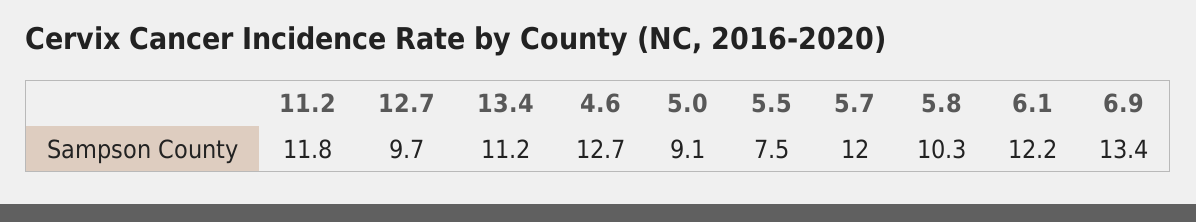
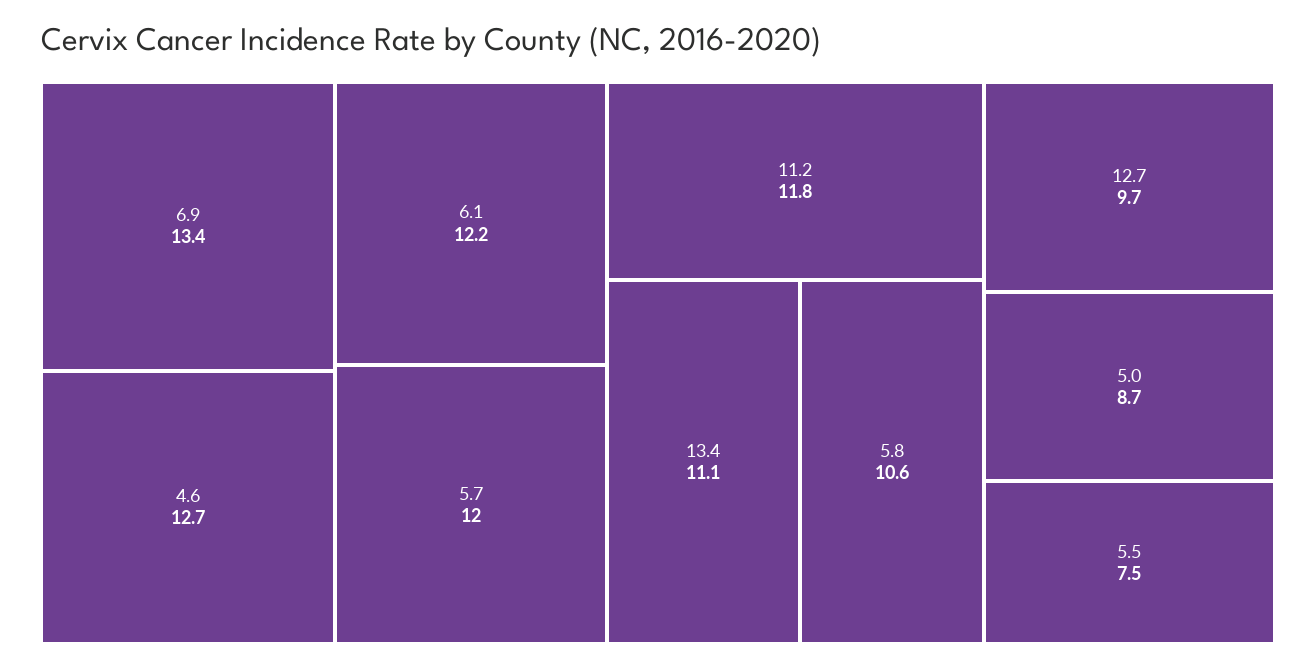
  {
    "11.2": 11.8,
    "12.7": 9.7,
-   "13.4": 11.2,
+   "13.4": 11.1,
    "4.6": 12.7,
-   "5.0": 9.1,
+   "5.0": 8.7,
    "5.5": 7.5,
    "5.7": 12,
-   "5.8": 10.3,
+   "5.8": 10.6,
    "6.1": 12.2,
    "6.9": 13.4
  }

